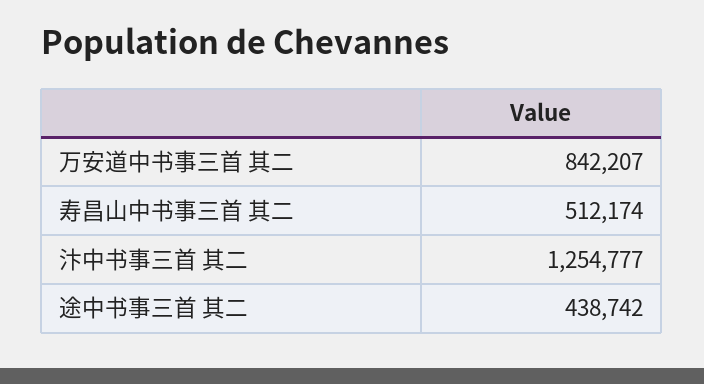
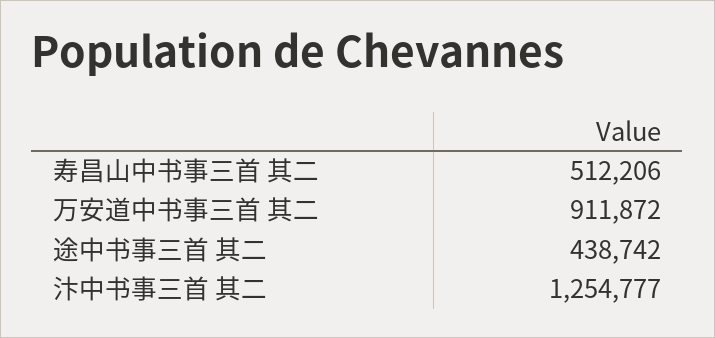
  {
-   "万安道中书事三首 其二": 842207,
+   "万安道中书事三首 其二": 911872,
-   "寿昌山中书事三首 其二": 512174,
+   "寿昌山中书事三首 其二": 512206,
    "汴中书事三首 其二": 1254777,
    "途中书事三首 其二": 438742
  }

